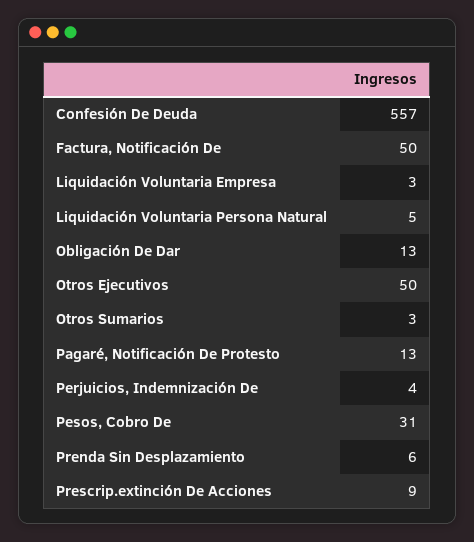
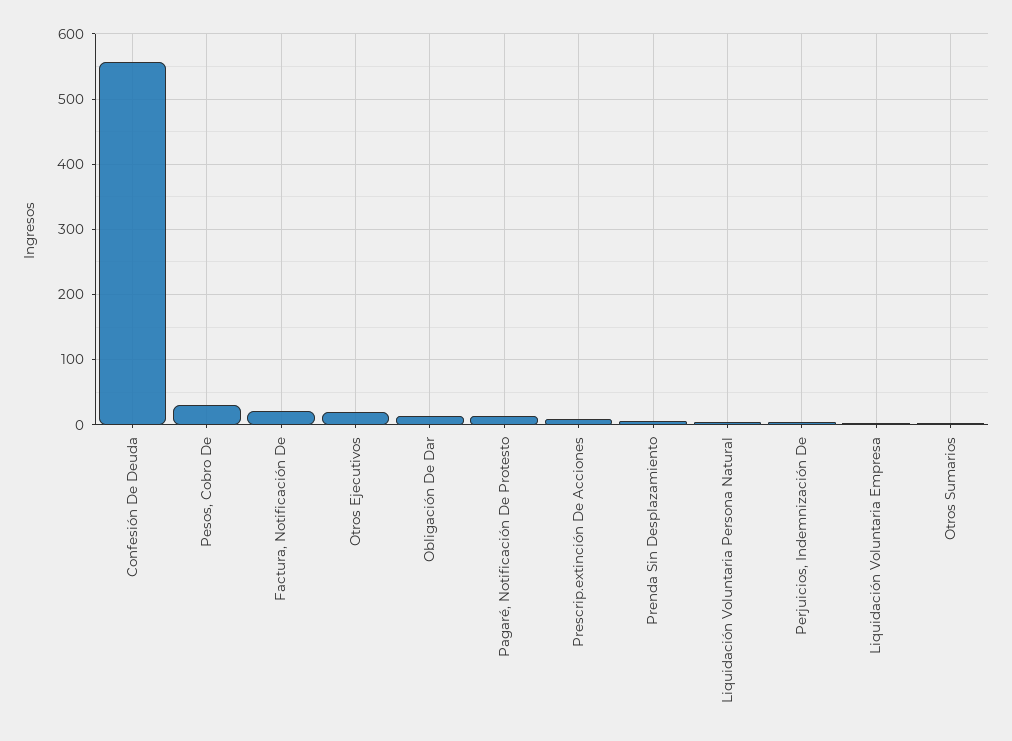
  {
    "Confesión De Deuda": 557,
-   "Factura, Notificación De": 50,
+   "Factura, Notificación De": 20,
    "Liquidación Voluntaria Empresa": 3,
    "Liquidación Voluntaria Persona Natural": 5,
    "Obligación De Dar": 13,
-   "Otros Ejecutivos": 50,
+   "Otros Ejecutivos": 20,
    "Otros Sumarios": 3,
    "Pagaré, Notificación De Protesto": 13,
    "Perjuicios, Indemnización De": 4,
    "Pesos, Cobro De": 31,
    "Prenda Sin Desplazamiento": 6,
    "Prescrip.extinción De Acciones": 9
  }

